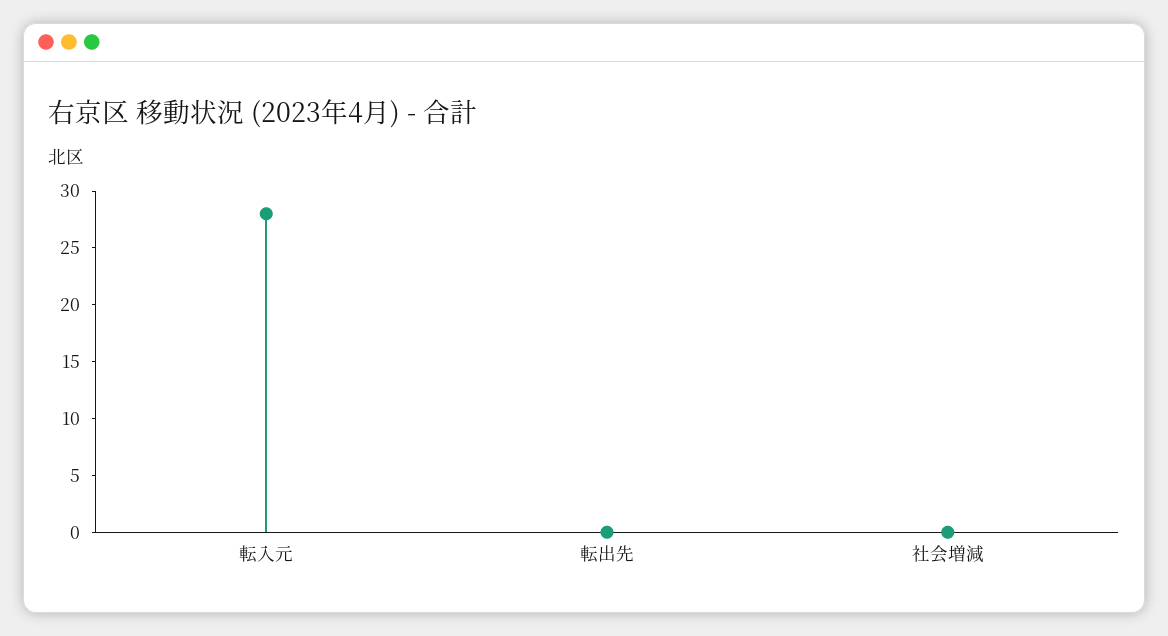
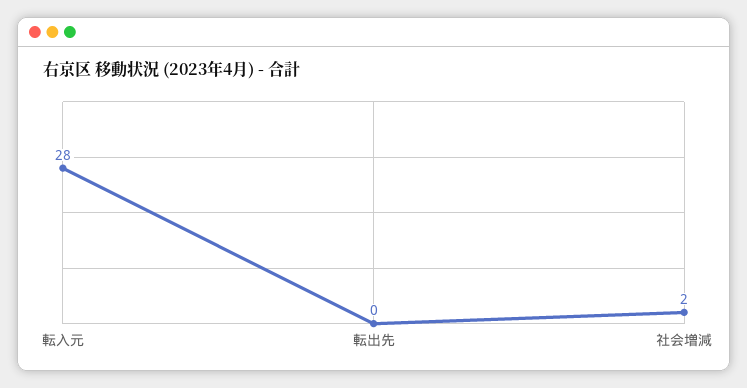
  {
    "転入元": 28,
    "転出先": 0,
-   "社会増減": 0
+   "社会増減": 2
  }

